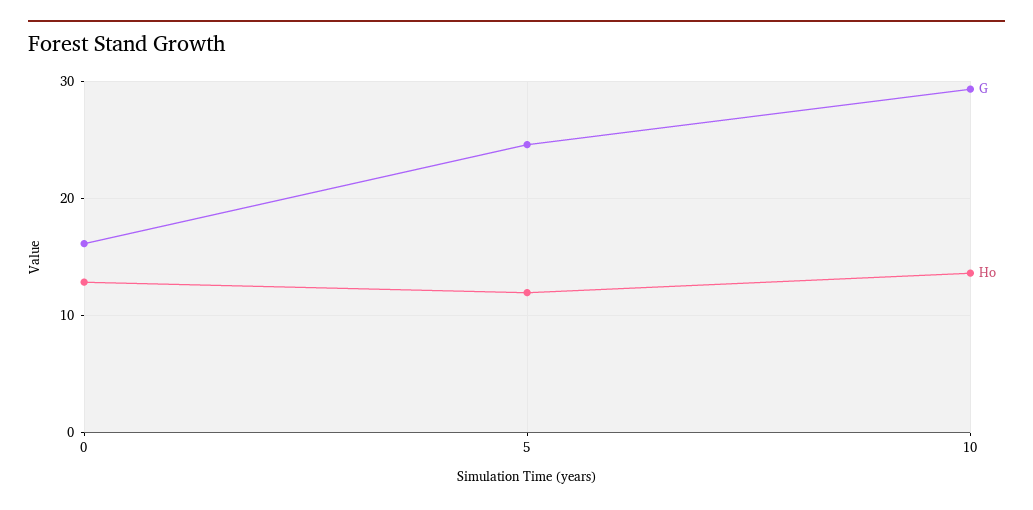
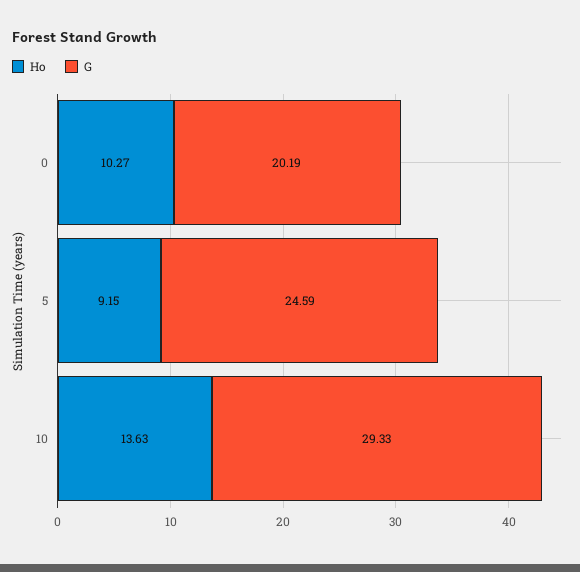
  {
    "G": {
-     "0": 16,
+     "0": 20.19,
      "5": 24.59,
      "10": 29.33
    },
    "Ho": {
-     "0": 13,
+     "0": 10.27,
-     "5": 12,
+     "5": 9.15,
      "10": 13.63
    }
  }

